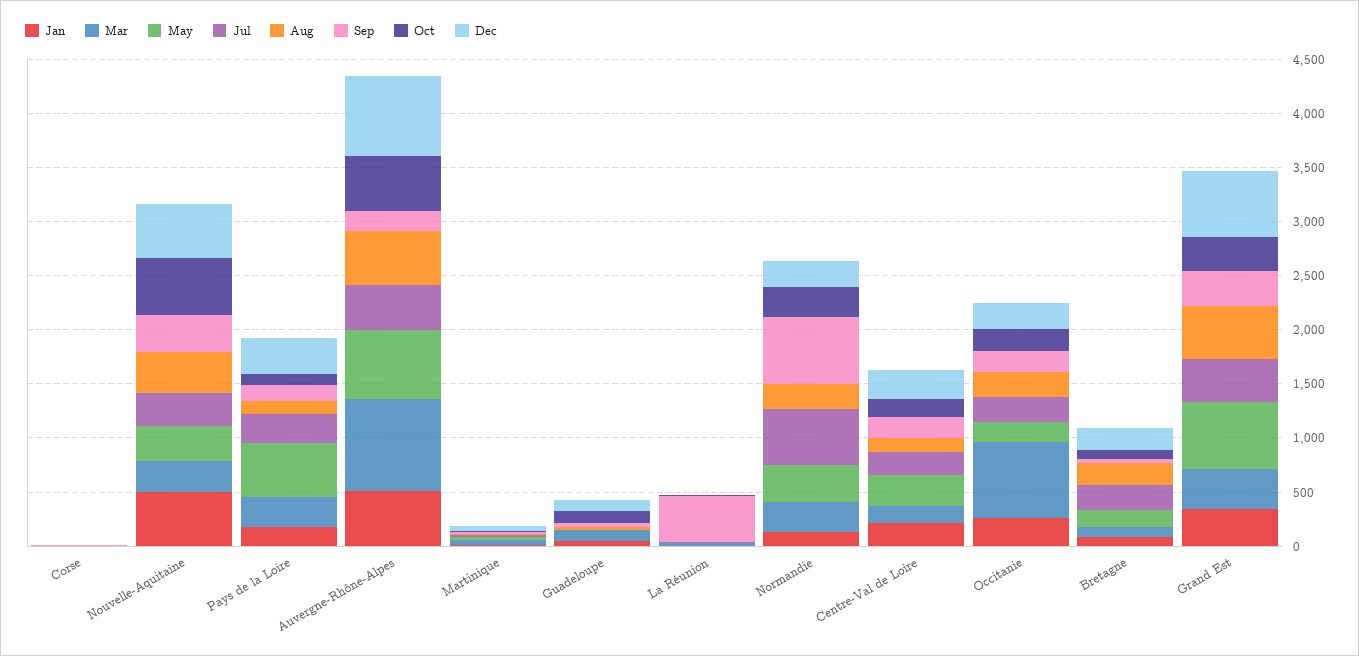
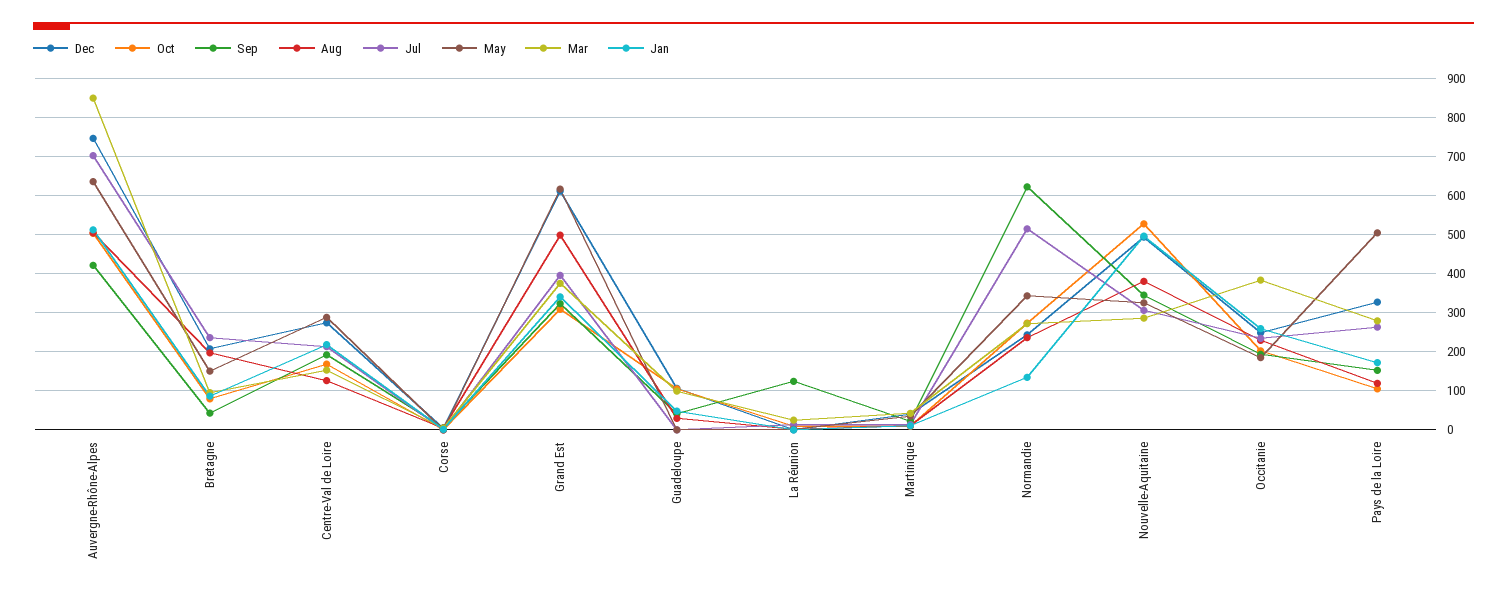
  {
    "Jan": {
      "Corse": 0,
      "Nouvelle-Aquitaine": 500,
      "Pays de la Loire": 180,
      "Auvergne-Rhône-Alpes": 520,
      "Martinique": 20,
      "Guadeloupe": 40,
      "La Réunion": 0,
      "Normandie": 140,
      "Centre-Val de Loire": 220,
      "Occitanie": 260,
      "Bretagne": 80,
      "Grand Est": 340
    },
    "Mar": {
      "Corse": 0,
      "Nouvelle-Aquitaine": 280,
      "Pays de la Loire": 280,
      "Auvergne-Rhône-Alpes": 840,
      "Martinique": 40,
      "Guadeloupe": 100,
      "La Réunion": 20,
      "Normandie": 280,
      "Centre-Val de Loire": 160,
-     "Occitanie": 700,
+     "Occitanie": 380,
      "Bretagne": 100,
      "Grand Est": 380
    },
    "May": {
      "Corse": 0,
      "Nouvelle-Aquitaine": 320,
      "Pays de la Loire": 500,
      "Auvergne-Rhône-Alpes": 640,
      "Martinique": 40,
      "Guadeloupe": 0,
      "La Réunion": 0,
      "Normandie": 340,
      "Centre-Val de Loire": 280,
      "Occitanie": 180,
      "Bretagne": 160,
      "Grand Est": 620
    },
    "Jul": {
      "Corse": 0,
      "Nouvelle-Aquitaine": 300,
      "Pays de la Loire": 260,
-     "Auvergne-Rhône-Alpes": 400,
+     "Auvergne-Rhône-Alpes": 700,
      "Martinique": 20,
      "Guadeloupe": 0,
      "La Réunion": 20,
      "Normandie": 520,
      "Centre-Val de Loire": 220,
      "Occitanie": 240,
      "Bretagne": 240,
      "Grand Est": 400
    },
    "Aug": {
      "Corse": 0,
      "Nouvelle-Aquitaine": 380,
      "Pays de la Loire": 120,
      "Auvergne-Rhône-Alpes": 500,
      "Martinique": 20,
      "Guadeloupe": 20,
      "La Réunion": 0,
      "Normandie": 240,
      "Centre-Val de Loire": 120,
      "Occitanie": 220,
      "Bretagne": 200,
      "Grand Est": 500
    },
    "Sep": {
      "Corse": 0,
      "Nouvelle-Aquitaine": 340,
      "Pays de la Loire": 160,
-     "Auvergne-Rhône-Alpes": 200,
+     "Auvergne-Rhône-Alpes": 420,
      "Martinique": 20,
      "Guadeloupe": 40,
-     "La Réunion": 400,
+     "La Réunion": 120,
      "Normandie": 620,
      "Centre-Val de Loire": 200,
      "Occitanie": 200,
      "Bretagne": 40,
      "Grand Est": 320
    },
    "Oct": {
      "Corse": 0,
      "Nouvelle-Aquitaine": 520,
      "Pays de la Loire": 100,
      "Auvergne-Rhône-Alpes": 500,
      "Martinique": 0,
      "Guadeloupe": 100,
      "La Réunion": 0,
      "Normandie": 280,
      "Centre-Val de Loire": 160,
      "Occitanie": 200,
      "Bretagne": 80,
      "Grand Est": 300
    },
    "Dec": {
      "Corse": 0,
      "Nouvelle-Aquitaine": 500,
      "Pays de la Loire": 320,
      "Auvergne-Rhône-Alpes": 740,
      "Martinique": 40,
      "Guadeloupe": 100,
      "La Réunion": 0,
      "Normandie": 240,
      "Centre-Val de Loire": 280,
      "Occitanie": 240,
      "Bretagne": 200,
      "Grand Est": 620
    }
  }

